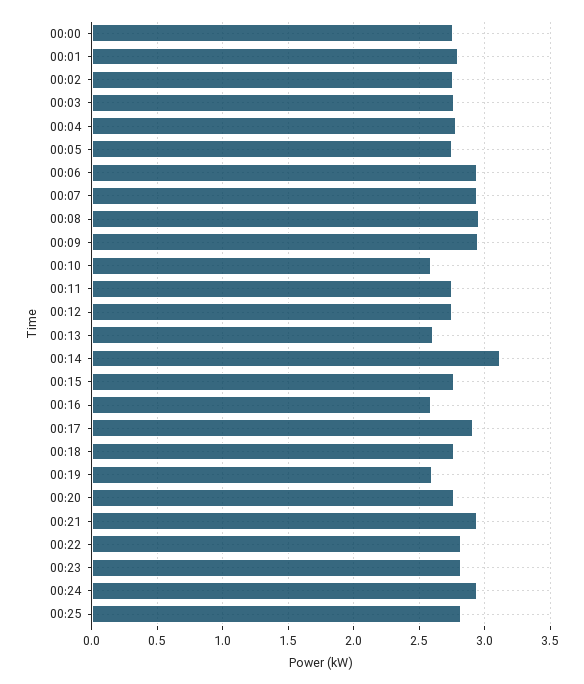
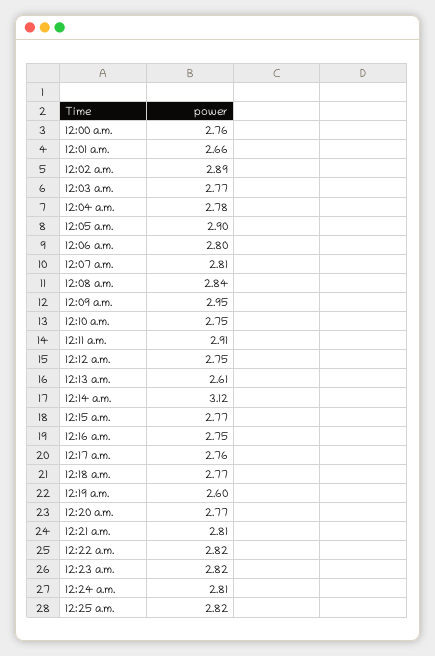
  {
    "00:00": 2.76,
-   "00:01": 2.8,
+   "00:01": 2.66,
-   "00:02": 2.75,
+   "00:02": 2.89,
    "00:03": 2.77,
    "00:04": 2.78,
-   "00:05": 2.75,
+   "00:05": 2.9,
-   "00:06": 2.95,
+   "00:06": 2.8,
-   "00:07": 2.95,
+   "00:07": 2.81,
-   "00:08": 2.95,
+   "00:08": 2.84,
    "00:09": 2.95,
-   "00:10": 2.6,
+   "00:10": 2.75,
-   "00:11": 2.75,
+   "00:11": 2.91,
    "00:12": 2.75,
    "00:13": 2.61,
    "00:14": 3.12,
    "00:15": 2.77,
-   "00:16": 2.6,
+   "00:16": 2.75,
-   "00:17": 2.9,
+   "00:17": 2.76,
    "00:18": 2.77,
    "00:19": 2.6,
    "00:20": 2.77,
-   "00:21": 2.95,
+   "00:21": 2.81,
    "00:22": 2.82,
    "00:23": 2.82,
-   "00:24": 2.95,
+   "00:24": 2.81,
    "00:25": 2.82
  }

